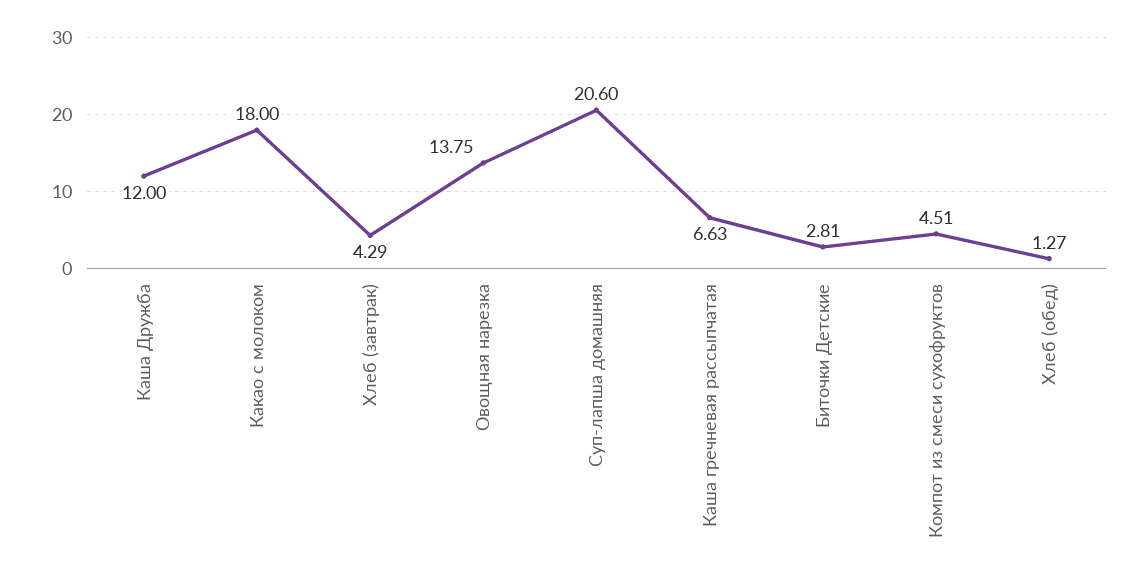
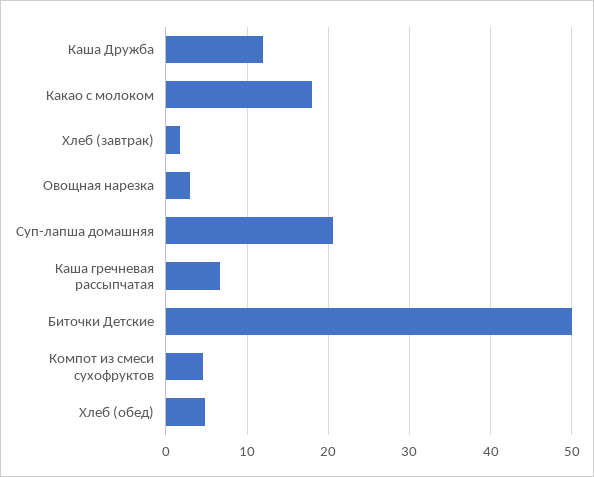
  {
    "Каша Дружба": 12,
    "Какао с молоком": 18,
-   "Хлеб (завтрак)": 4.29,
+   "Хлеб (завтрак)": 2,
-   "Овощная нарезка": 13.75,
+   "Овощная нарезка": 3,
    "Суп-лапша домашняя": 20.6,
    "Каша гречневая рассыпчатая": 6.63,
-   "Биточки Детские": 2.81,
+   "Биточки Детские": 50,
    "Компот из смеси сухофруктов": 4.51,
-   "Хлеб (обед)": 1.27
+   "Хлеб (обед)": 5
  }

